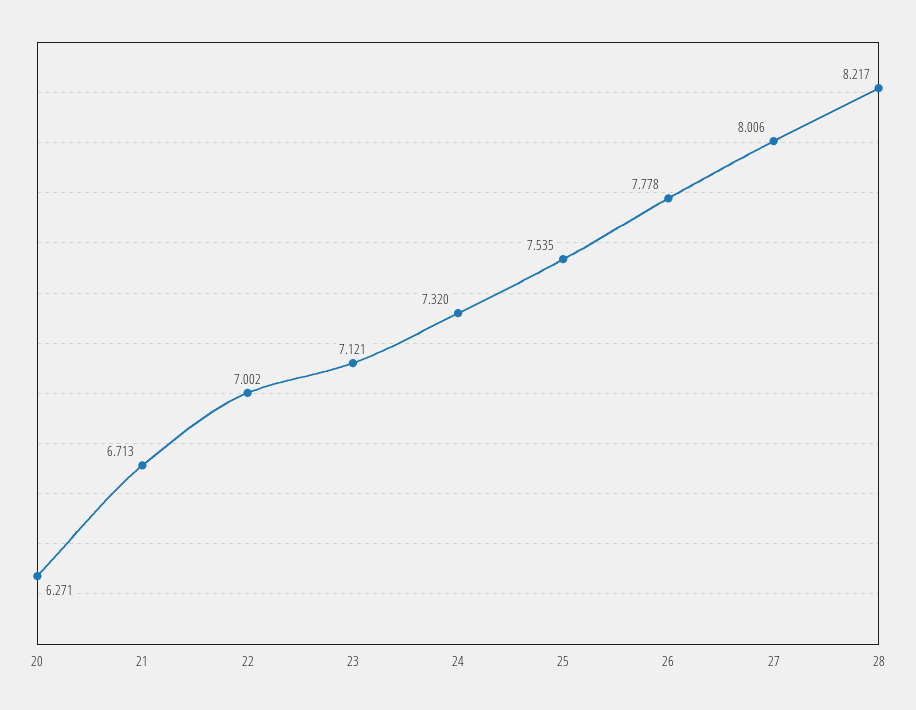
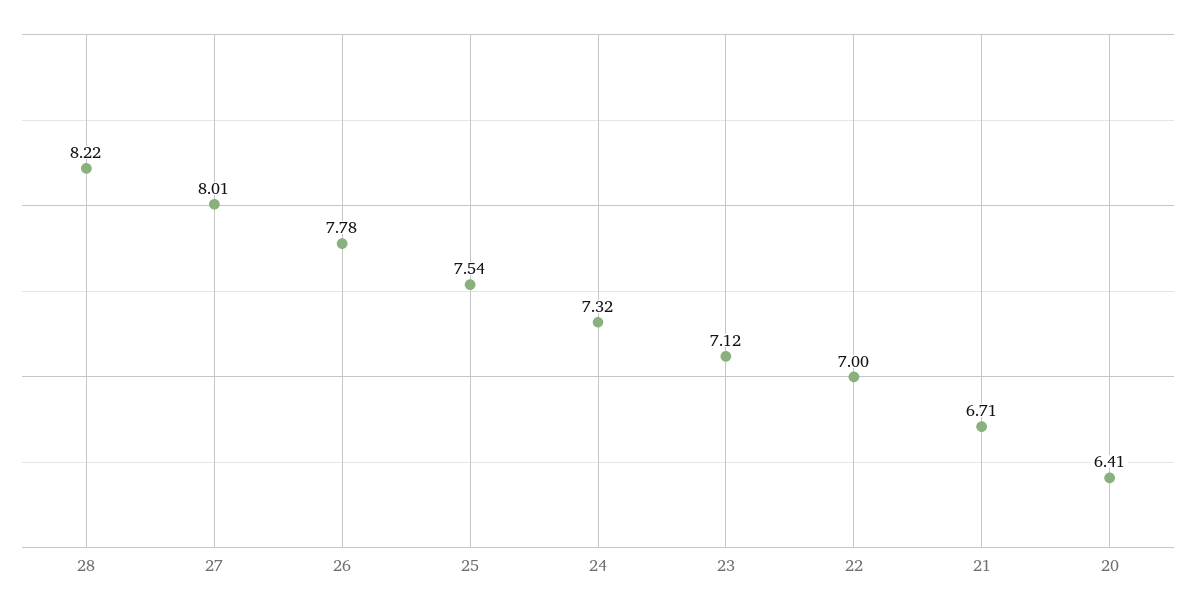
  {
-   "20": 6.271,
+   "20": 6.41,
    "21": 6.713,
    "22": 7.002,
    "23": 7.121,
    "24": 7.32,
    "25": 7.535,
    "26": 7.778,
    "27": 8.006,
    "28": 8.217
  }

